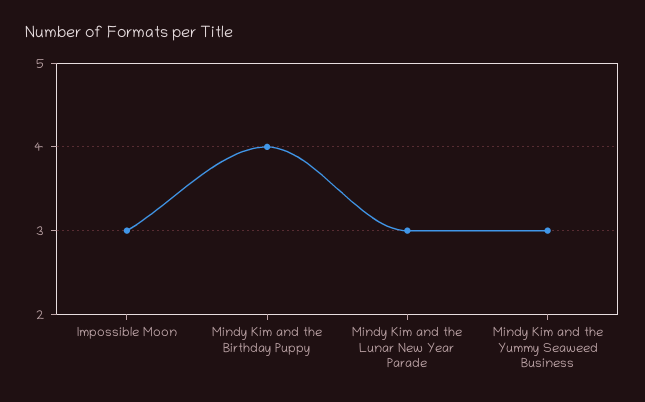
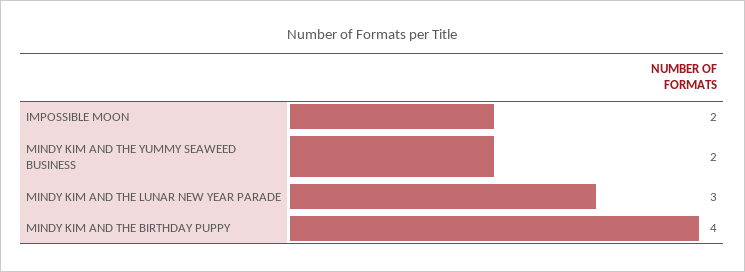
  {
-   "Impossible Moon": 3,
+   "Impossible Moon": 2,
    "Mindy Kim and the Birthday Puppy": 4,
    "Mindy Kim and the Lunar New Year Parade": 3,
-   "Mindy Kim and the Yummy Seaweed Business": 3
+   "Mindy Kim and the Yummy Seaweed Business": 2
  }

